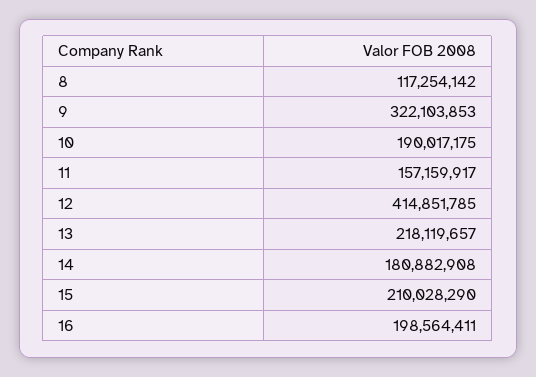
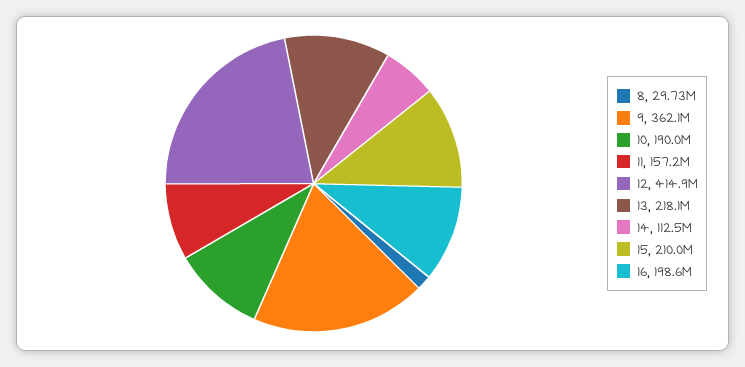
  {
-   "8": 117254142,
+   "8": 29730000,
-   "9": 322103853,
+   "9": 362100000,
    "10": 190017175,
    "11": 157159917,
    "12": 414851785,
    "13": 218119657,
-   "14": 180882908,
+   "14": 112500000,
    "15": 210028290,
    "16": 198564411
  }

